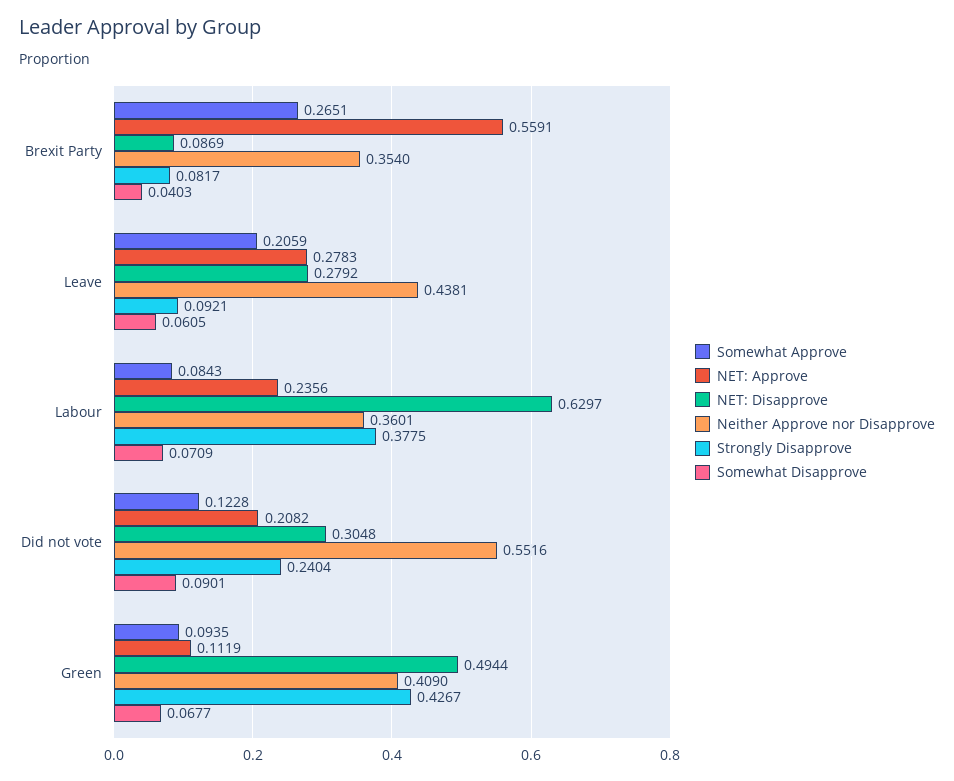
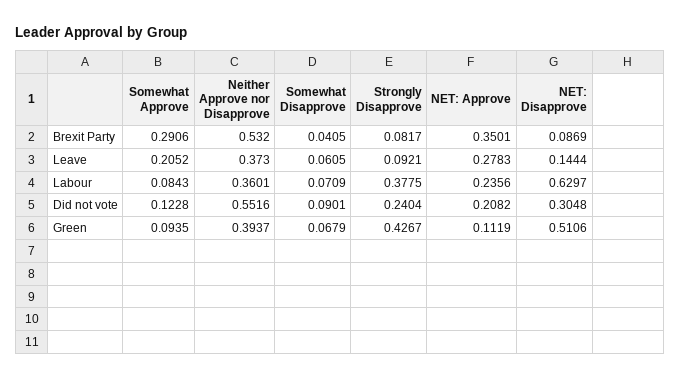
  {
    "Somewhat Approve": {
-     "Brexit Party": 0.2651,
+     "Brexit Party": 0.2906,
-     "Leave": 0.2059,
+     "Leave": 0.2052,
      "Labour": 0.0843,
      "Did not vote": 0.1228,
      "Green": 0.0935
    },
    "NET: Approve": {
-     "Brexit Party": 0.5591,
+     "Brexit Party": 0.3501,
      "Leave": 0.2783,
      "Labour": 0.2356,
      "Did not vote": 0.2082,
      "Green": 0.1119
    },
    "NET: Disapprove": {
      "Brexit Party": 0.0869,
-     "Leave": 0.2792,
+     "Leave": 0.1444,
      "Labour": 0.6297,
      "Did not vote": 0.3048,
-     "Green": 0.4944
+     "Green": 0.5106
    },
    "Neither Approve nor Disapprove": {
-     "Brexit Party": 0.354,
+     "Brexit Party": 0.532,
-     "Leave": 0.4381,
+     "Leave": 0.373,
      "Labour": 0.3601,
      "Did not vote": 0.5516,
-     "Green": 0.409
+     "Green": 0.3937
    },
    "Strongly Disapprove": {
      "Brexit Party": 0.0817,
      "Leave": 0.0921,
      "Labour": 0.3775,
      "Did not vote": 0.2404,
      "Green": 0.4267
    },
    "Somewhat Disapprove": {
-     "Brexit Party": 0.0403,
+     "Brexit Party": 0.0405,
      "Leave": 0.0605,
      "Labour": 0.0709,
      "Did not vote": 0.0901,
-     "Green": 0.0677
+     "Green": 0.0679
    }
  }

